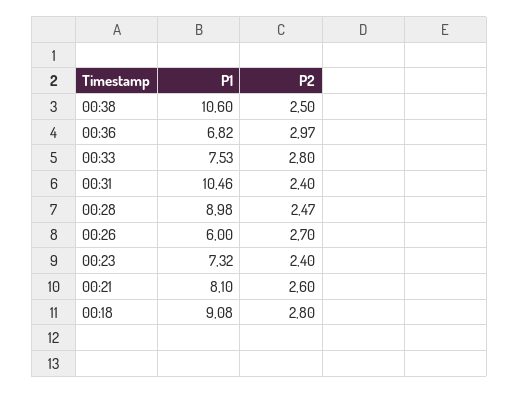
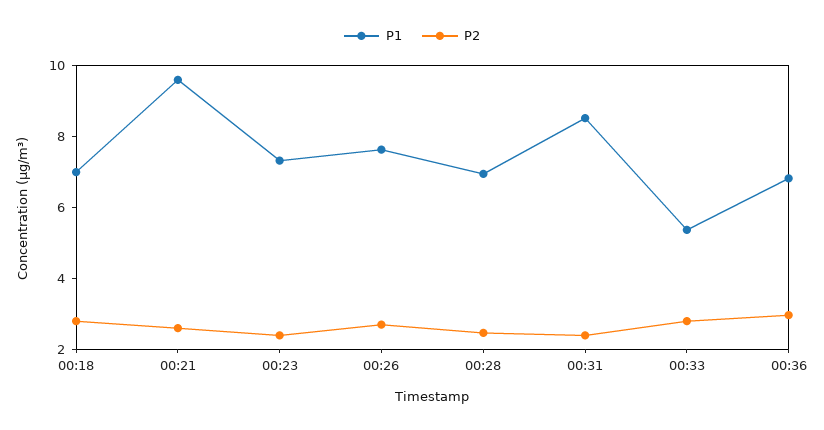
  {
    "P1": {
-     "00:38": 10.6,
      "00:36": 6.82,
-     "00:33": 7.53,
+     "00:33": 5.5,
-     "00:31": 10.46,
+     "00:31": 8.5,
-     "00:28": 8.98,
+     "00:28": 7,
-     "00:26": 6,
+     "00:26": 7.5,
      "00:23": 7.32,
-     "00:21": 8.1,
+     "00:21": 9.5,
-     "00:18": 9.08
+     "00:18": 7
    },
    "P2": {
-     "00:38": 2.5,
      "00:36": 2.97,
      "00:33": 2.8,
      "00:31": 2.4,
      "00:28": 2.47,
      "00:26": 2.7,
      "00:23": 2.4,
      "00:21": 2.6,
      "00:18": 2.8
    }
  }

